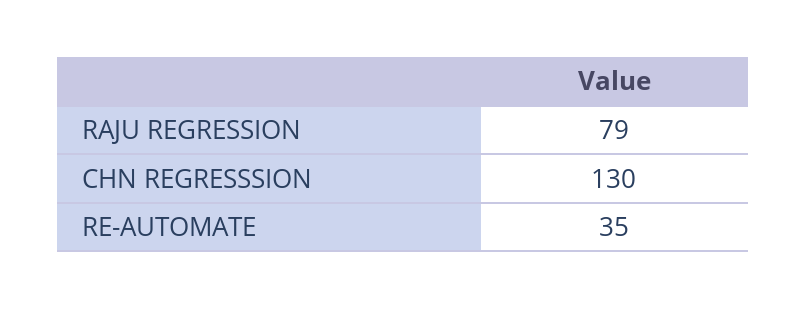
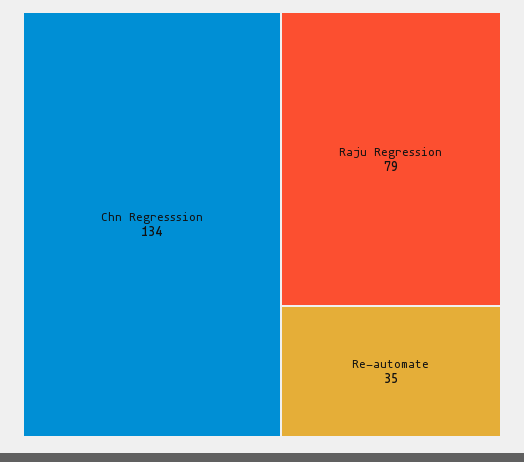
  {
    "RAJU REGRESSION": 79,
-   "CHN REGRESSSION": 130,
+   "CHN REGRESSSION": 134,
    "RE-AUTOMATE": 35
  }

